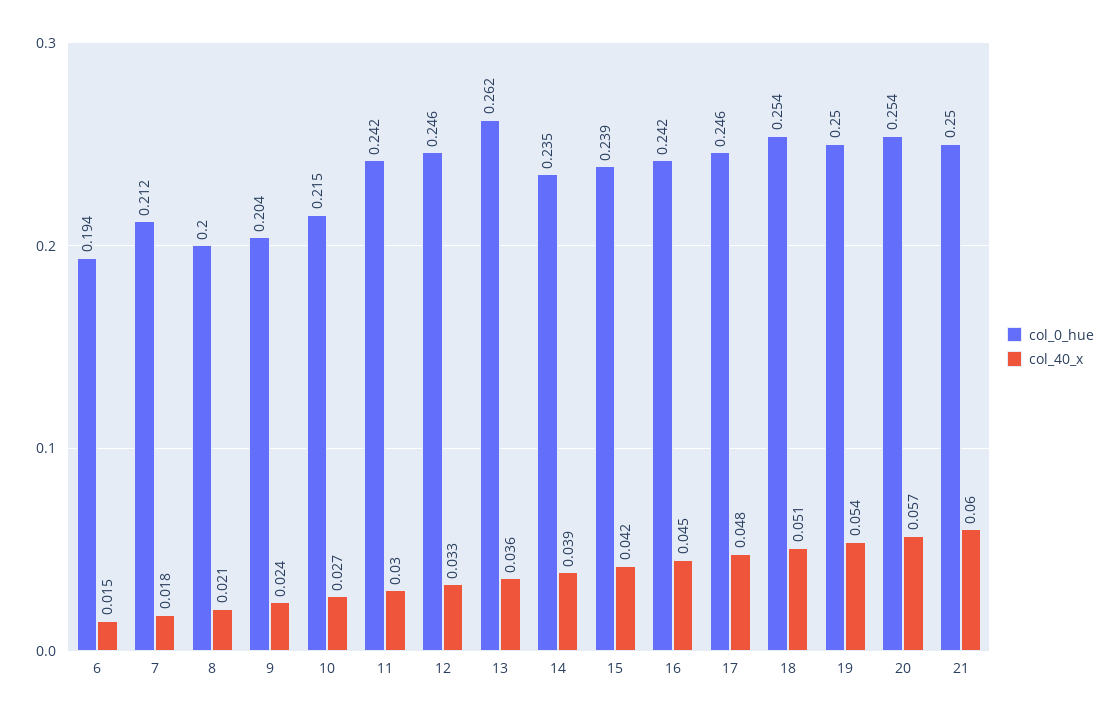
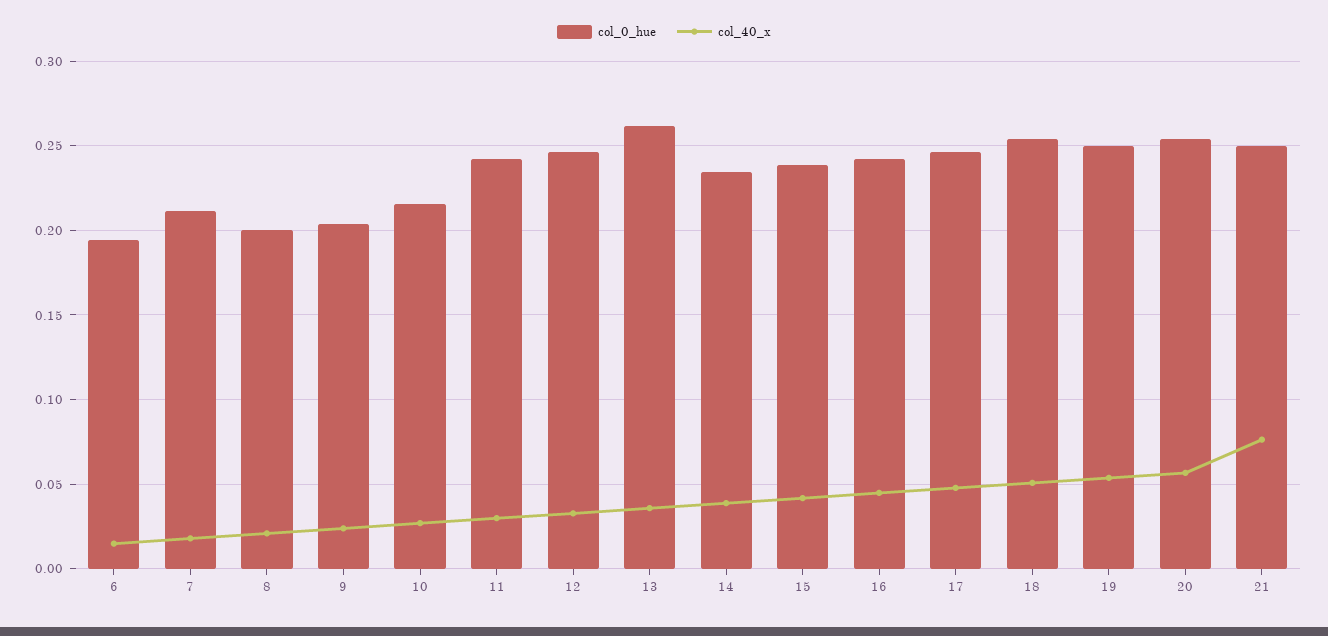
  {
    "col_0_hue": {
      "6": 0.194,
      "7": 0.212,
      "8": 0.2,
      "9": 0.204,
      "10": 0.215,
      "11": 0.242,
      "12": 0.246,
      "13": 0.262,
      "14": 0.235,
      "15": 0.239,
      "16": 0.242,
      "17": 0.246,
      "18": 0.254,
      "19": 0.25,
      "20": 0.254,
      "21": 0.25
    },
    "col_40_x": {
      "6": 0.015,
      "7": 0.018,
      "8": 0.021,
      "9": 0.024,
      "10": 0.027,
      "11": 0.03,
      "12": 0.033,
      "13": 0.036,
      "14": 0.039,
      "15": 0.042,
      "16": 0.045,
      "17": 0.048,
      "18": 0.051,
      "19": 0.054,
      "20": 0.057,
-     "21": 0.06
+     "21": 0.075
    }
  }

